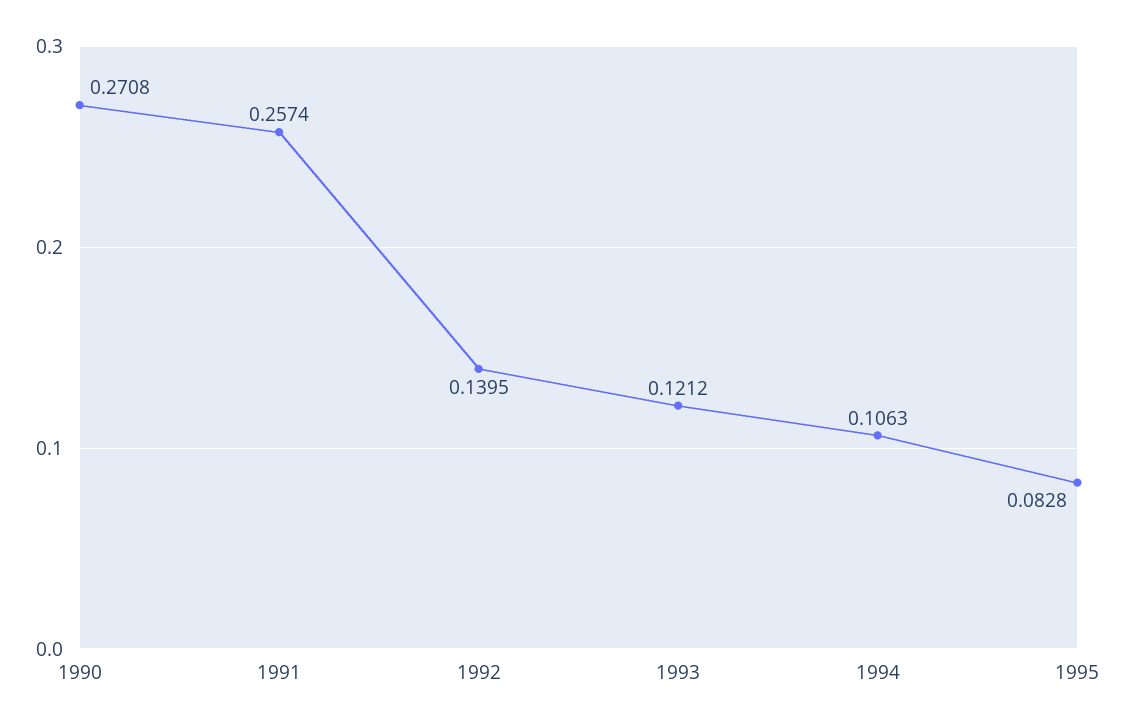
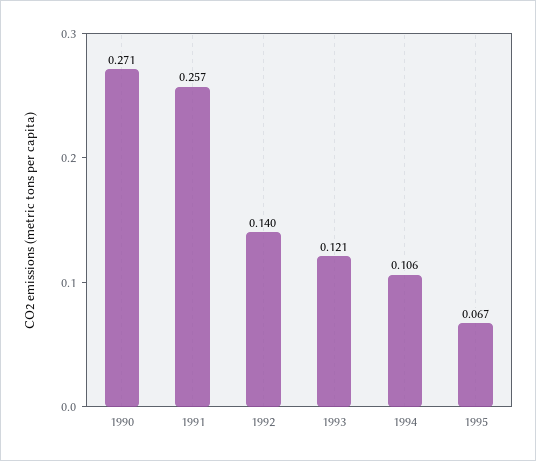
  {
    "1990": 0.2708,
    "1991": 0.2574,
    "1992": 0.1395,
    "1993": 0.1212,
    "1994": 0.1063,
-   "1995": 0.0828
+   "1995": 0.067
  }

